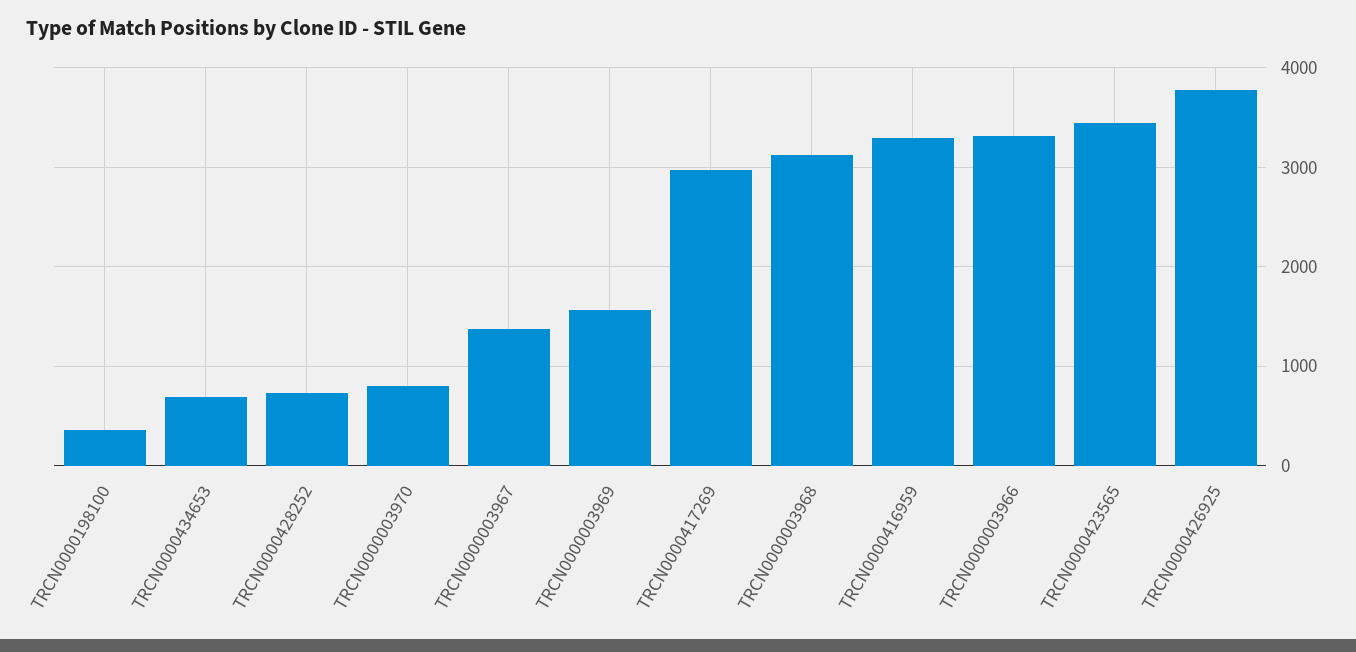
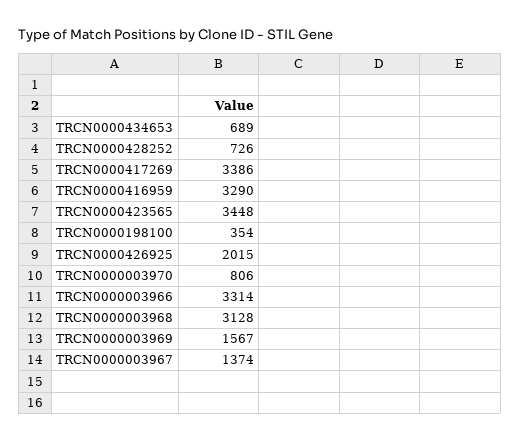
  {
    "TRCN0000198100": 354,
    "TRCN0000434653": 689,
    "TRCN0000428252": 726,
    "TRCN0000003970": 806,
    "TRCN0000003967": 1374,
    "TRCN0000003969": 1567,
-   "TRCN0000417269": 3000,
+   "TRCN0000417269": 3386,
    "TRCN0000003968": 3128,
    "TRCN0000416959": 3290,
    "TRCN0000003966": 3314,
    "TRCN0000423565": 3448,
-   "TRCN0000426925": 3800
+   "TRCN0000426925": 2015
  }

